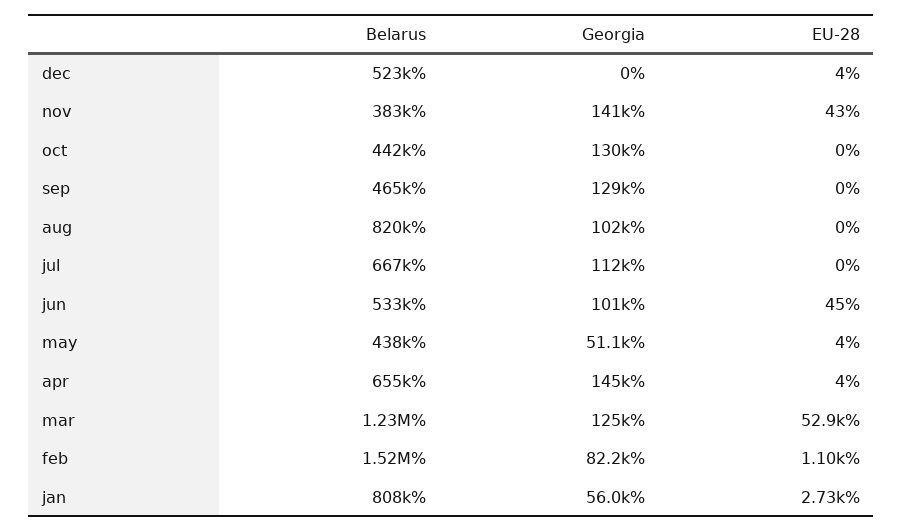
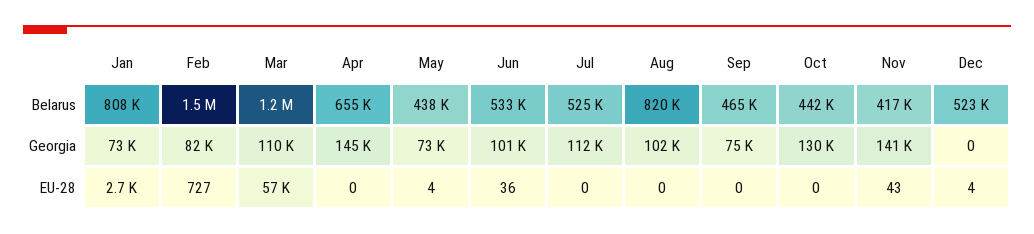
  {
    "Belarus": {
      "dec": 523000,
-     "nov": 383000,
+     "nov": 417000,
      "oct": 442000,
      "sep": 465000,
      "aug": 820000,
-     "jul": 667000,
+     "jul": 525000,
      "jun": 533000,
      "may": 438000,
      "apr": 655000,
      "mar": 1230000,
      "feb": 1520000,
      "jan": 808000
    },
    "Georgia": {
      "dec": 0,
      "nov": 141000,
      "oct": 130000,
-     "sep": 129000,
+     "sep": 75000,
      "aug": 102000,
      "jul": 112000,
      "jun": 101000,
-     "may": 51100,
+     "may": 73000,
      "apr": 145000,
-     "mar": 125000,
+     "mar": 110000,
      "feb": 82200,
-     "jan": 56000
+     "jan": 73000
    },
    "EU-28": {
      "dec": 4,
      "nov": 43,
      "oct": 0,
      "sep": 0,
      "aug": 0,
      "jul": 0,
-     "jun": 45,
+     "jun": 36,
      "may": 4,
-     "apr": 4,
+     "apr": 0,
-     "mar": 52900,
+     "mar": 57000,
-     "feb": 1100,
+     "feb": 727,
      "jan": 2730
    }
  }

